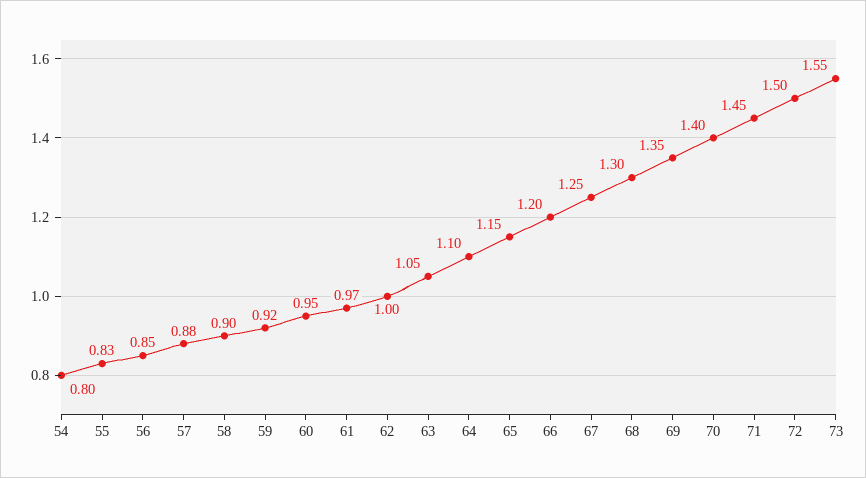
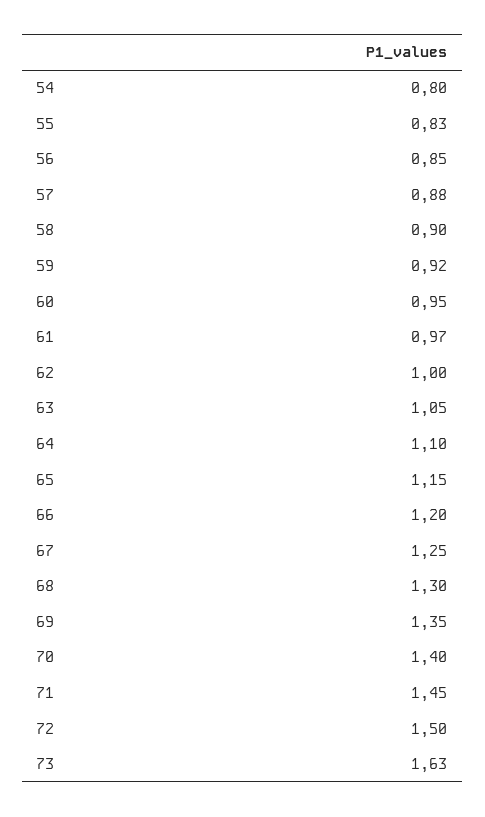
  {
    "54": 0.8,
    "55": 0.83,
    "56": 0.85,
    "57": 0.88,
    "58": 0.9,
    "59": 0.92,
    "60": 0.95,
    "61": 0.97,
    "62": 1,
    "63": 1.05,
    "64": 1.1,
    "65": 1.15,
    "66": 1.2,
    "67": 1.25,
    "68": 1.3,
    "69": 1.35,
    "70": 1.4,
    "71": 1.45,
    "72": 1.5,
-   "73": 1.55
+   "73": 1.63
  }

